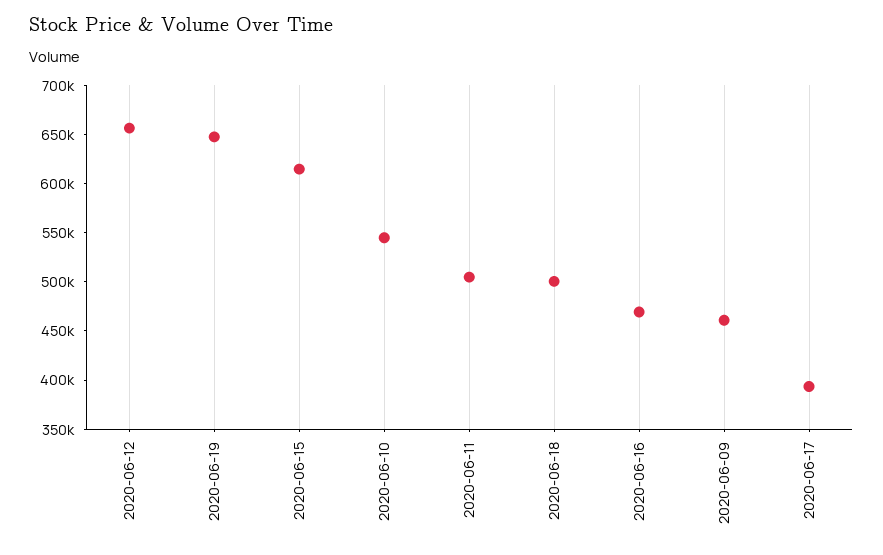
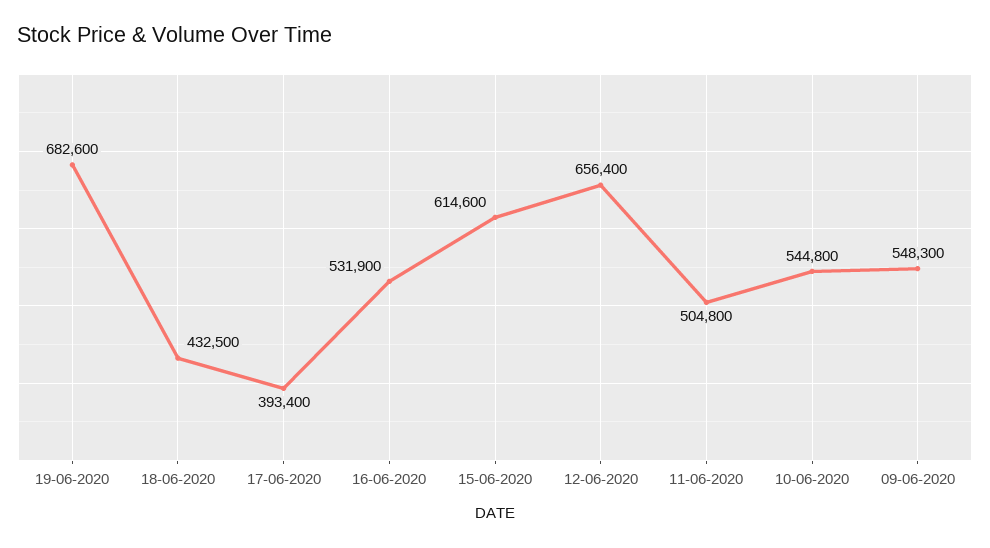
  {
    "2020-06-12": 656400,
-   "2020-06-19": 650000,
+   "2020-06-19": 682600,
    "2020-06-15": 614600,
    "2020-06-10": 544800,
    "2020-06-11": 504800,
-   "2020-06-18": 500000,
+   "2020-06-18": 432500,
-   "2020-06-16": 470000,
+   "2020-06-16": 531900,
-   "2020-06-09": 460000,
+   "2020-06-09": 548300,
    "2020-06-17": 393400
  }

